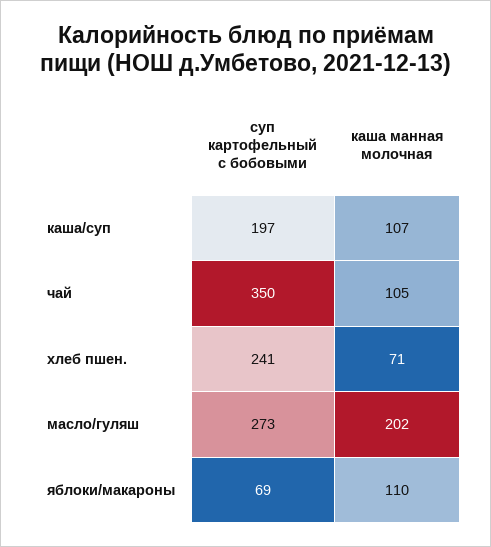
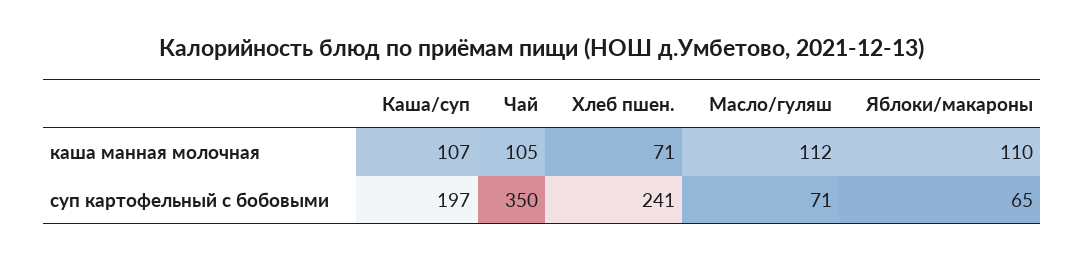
  {
    "суп картофельный с бобовыми": {
      "каша/суп": 197,
      "чай": 350,
      "хлеб пшен.": 241,
-     "масло/гуляш": 273,
+     "масло/гуляш": 71,
-     "яблоки/макароны": 69
+     "яблоки/макароны": 65
    },
    "каша манная молочная": {
      "каша/суп": 107,
      "чай": 105,
      "хлеб пшен.": 71,
-     "масло/гуляш": 202,
+     "масло/гуляш": 112,
      "яблоки/макароны": 110
    }
  }

